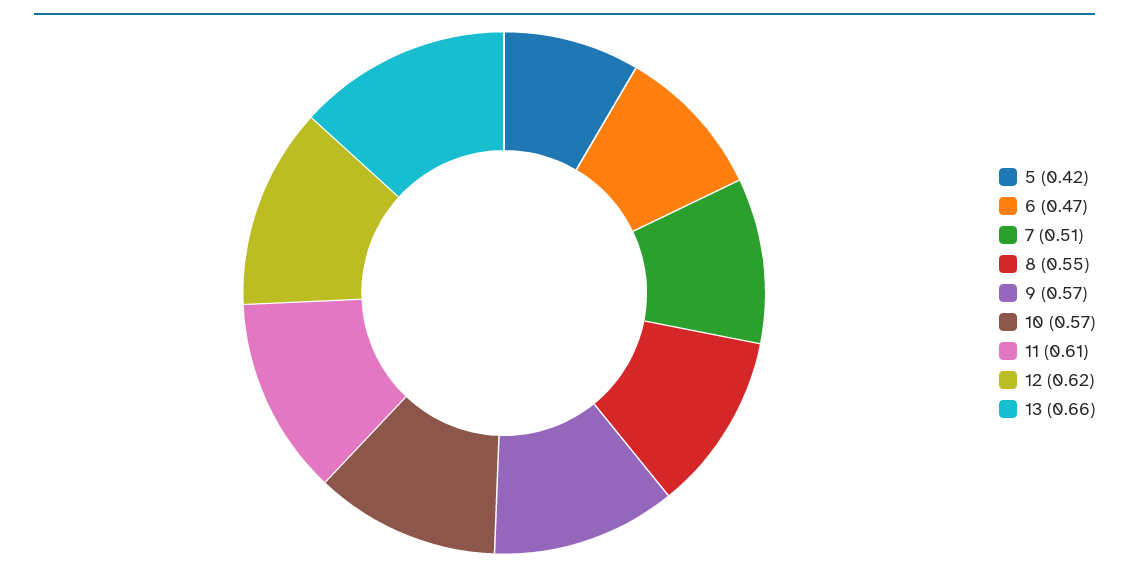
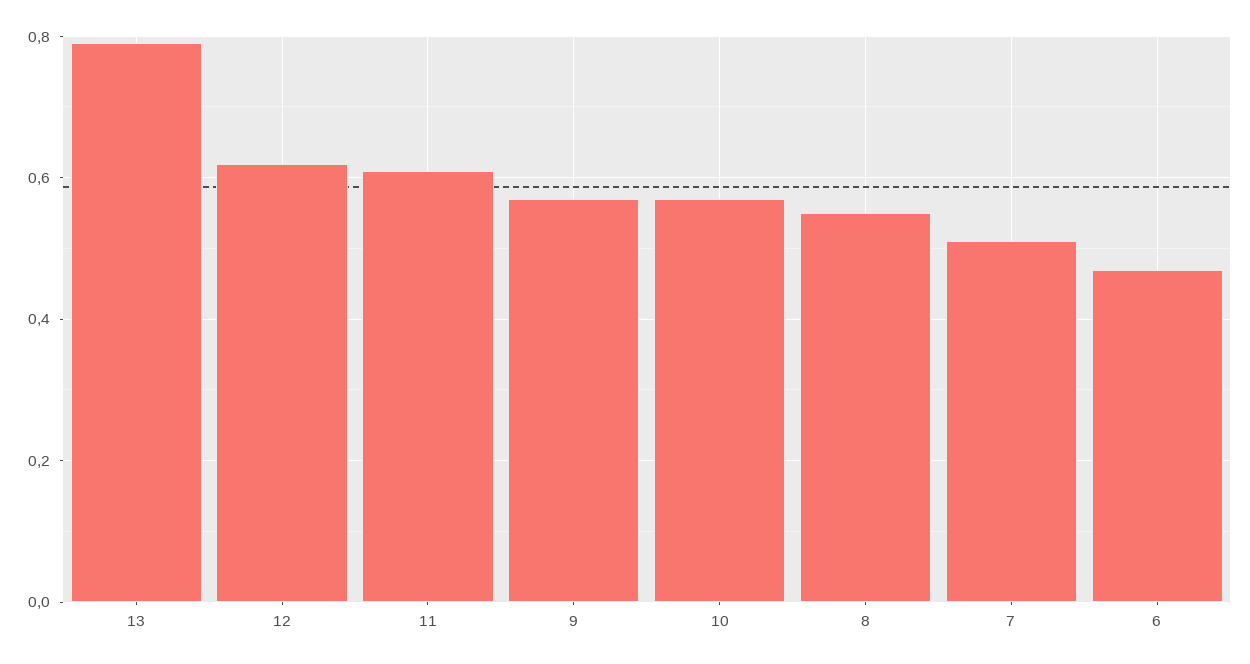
  {
-   "5": 0.42,
    "6": 0.47,
    "7": 0.51,
    "8": 0.55,
    "9": 0.57,
    "10": 0.57,
    "11": 0.61,
    "12": 0.62,
-   "13": 0.66
+   "13": 0.8
  }

